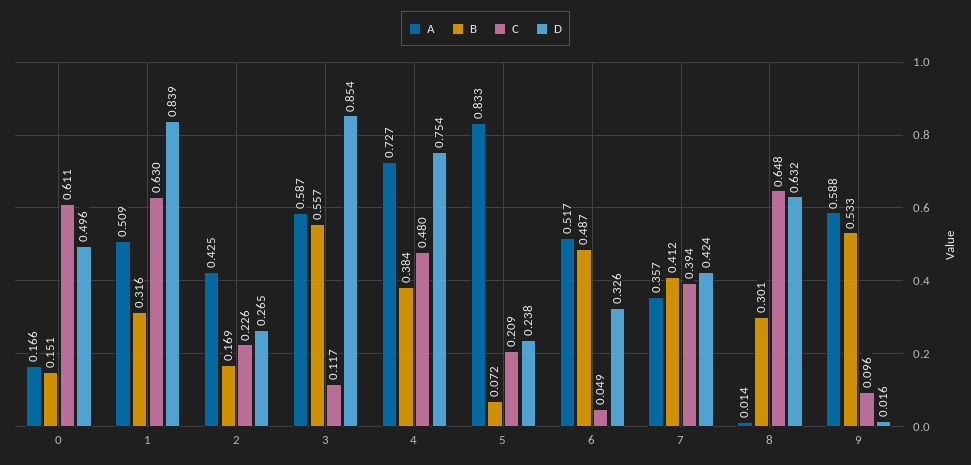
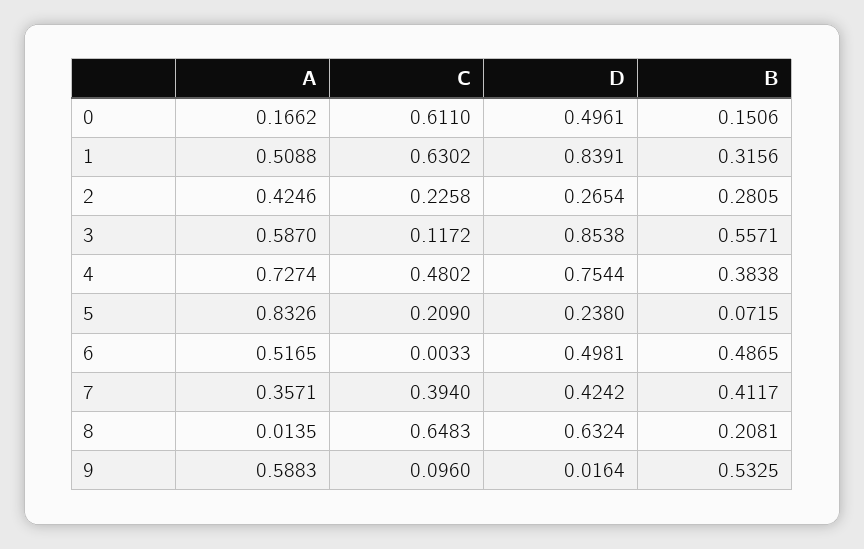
  {
    "A": {
      "0": 0.1662,
      "1": 0.5088,
      "2": 0.4246,
      "3": 0.587,
      "4": 0.7274,
      "5": 0.8326,
      "6": 0.5165,
      "7": 0.3571,
      "8": 0.0135,
      "9": 0.5883
    },
    "B": {
      "0": 0.1506,
      "1": 0.3156,
-     "2": 0.169,
+     "2": 0.2805,
      "3": 0.5571,
      "4": 0.3838,
      "5": 0.0715,
      "6": 0.4865,
      "7": 0.4117,
-     "8": 0.301,
+     "8": 0.2081,
      "9": 0.5325
    },
    "C": {
      "0": 0.611,
      "1": 0.6302,
      "2": 0.2258,
      "3": 0.1172,
      "4": 0.4802,
      "5": 0.209,
-     "6": 0.049,
+     "6": 0.0033,
      "7": 0.394,
      "8": 0.6483,
      "9": 0.096
    },
    "D": {
      "0": 0.4961,
      "1": 0.8391,
      "2": 0.2654,
      "3": 0.8538,
      "4": 0.7544,
      "5": 0.238,
-     "6": 0.326,
+     "6": 0.4981,
      "7": 0.4242,
      "8": 0.6324,
      "9": 0.0164
    }
  }

